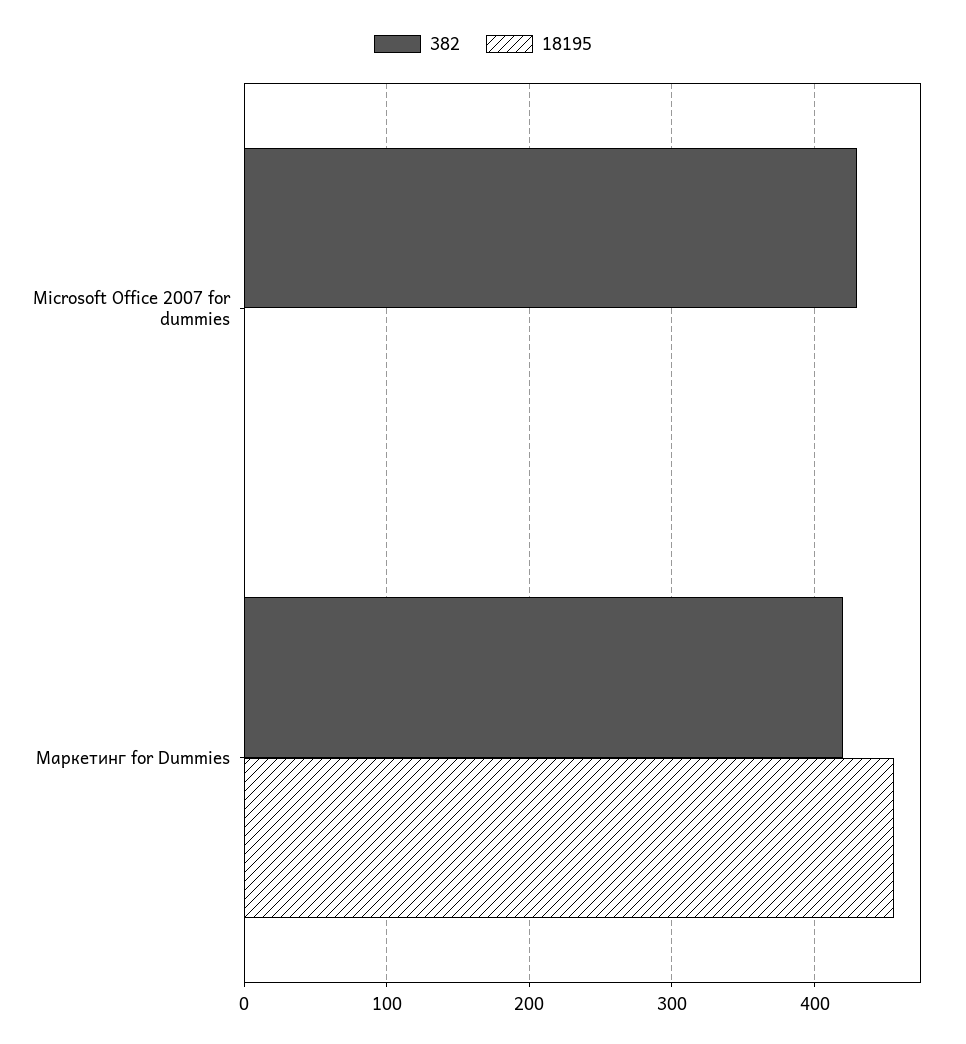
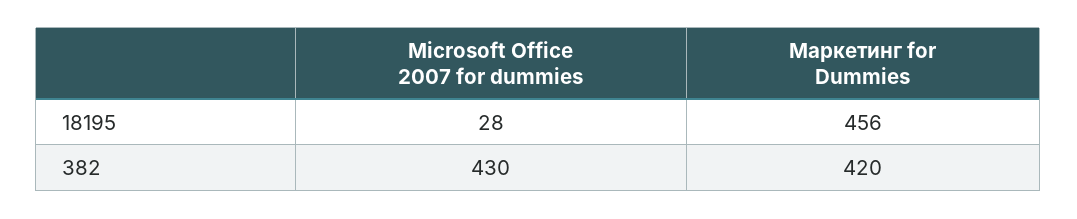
  {
    "382": {
      "Microsoft Office 2007 for dummies": 430,
      "Маркетинг for Dummies": 420
    },
    "18195": {
-     "Microsoft Office 2007 for dummies": 0,
+     "Microsoft Office 2007 for dummies": 28,
      "Маркетинг for Dummies": 456
    }
  }

